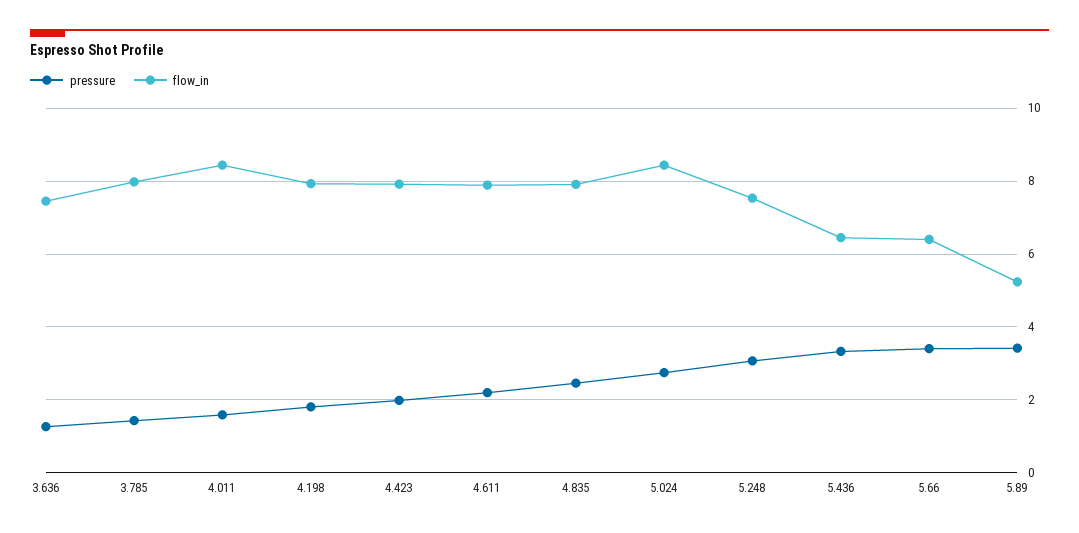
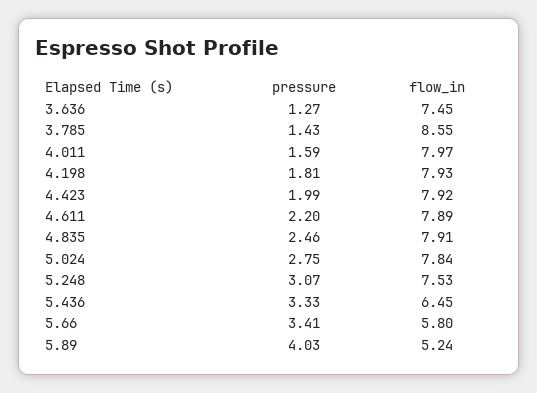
  {
    "pressure": {
      "3.636": 1.27,
      "3.785": 1.43,
      "4.011": 1.59,
      "4.198": 1.81,
      "4.423": 1.99,
      "4.611": 2.2,
      "4.835": 2.46,
      "5.024": 2.75,
      "5.248": 3.07,
      "5.436": 3.33,
      "5.66": 3.41,
-     "5.89": 3.4
+     "5.89": 4.03
    },
    "flow_in": {
      "3.636": 7.45,
-     "3.785": 8,
+     "3.785": 8.55,
-     "4.011": 8.4,
+     "4.011": 7.97,
      "4.198": 7.93,
      "4.423": 7.92,
      "4.611": 7.89,
      "4.835": 7.91,
-     "5.024": 8.4,
+     "5.024": 7.84,
      "5.248": 7.53,
      "5.436": 6.45,
-     "5.66": 6.4,
+     "5.66": 5.8,
      "5.89": 5.24
    }
  }

